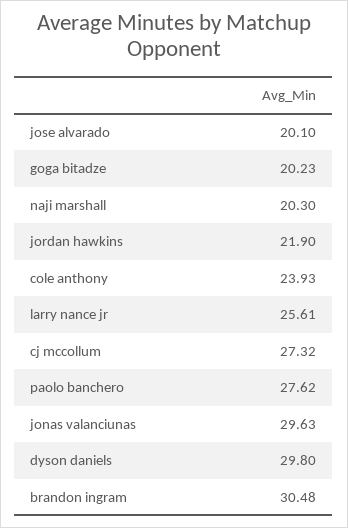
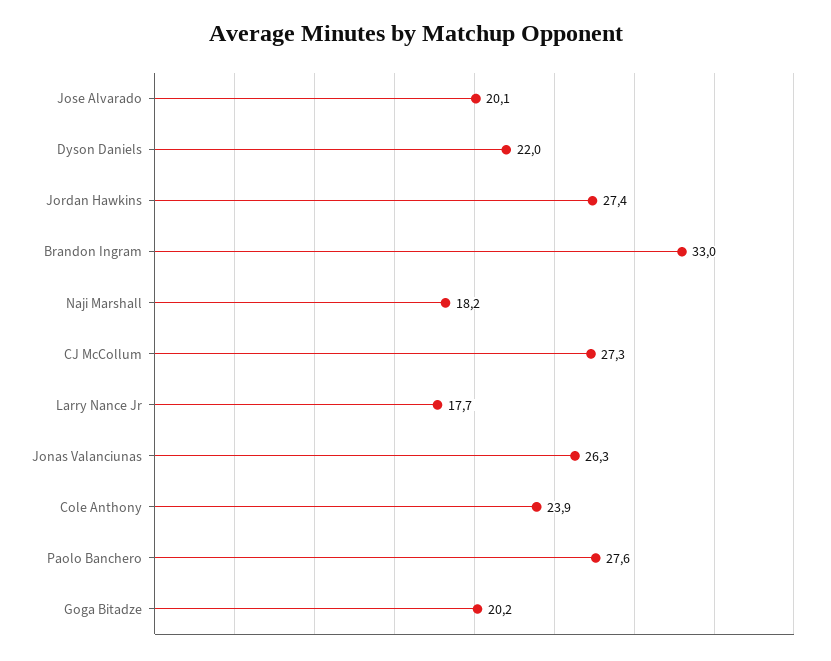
  {
    "jose alvarado": 20.1,
    "goga bitadze": 20.23,
-   "naji marshall": 20.3,
+   "naji marshall": 18.2,
-   "jordan hawkins": 21.9,
+   "jordan hawkins": 27.4,
    "cole anthony": 23.93,
-   "larry nance jr": 25.61,
+   "larry nance jr": 17.7,
    "cj mccollum": 27.32,
    "paolo banchero": 27.62,
-   "jonas valanciunas": 29.63,
+   "jonas valanciunas": 26.3,
-   "dyson daniels": 29.8,
+   "dyson daniels": 22,
-   "brandon ingram": 30.48
+   "brandon ingram": 33
  }

